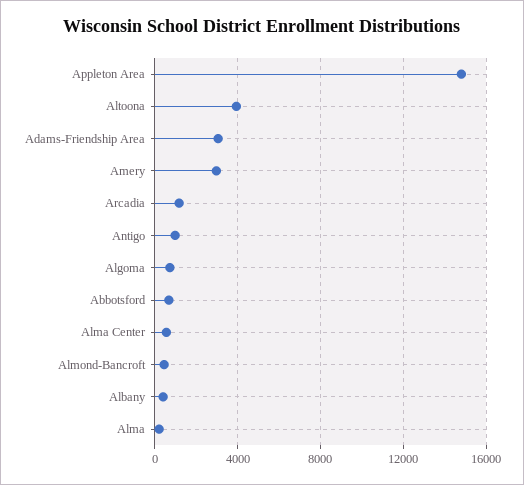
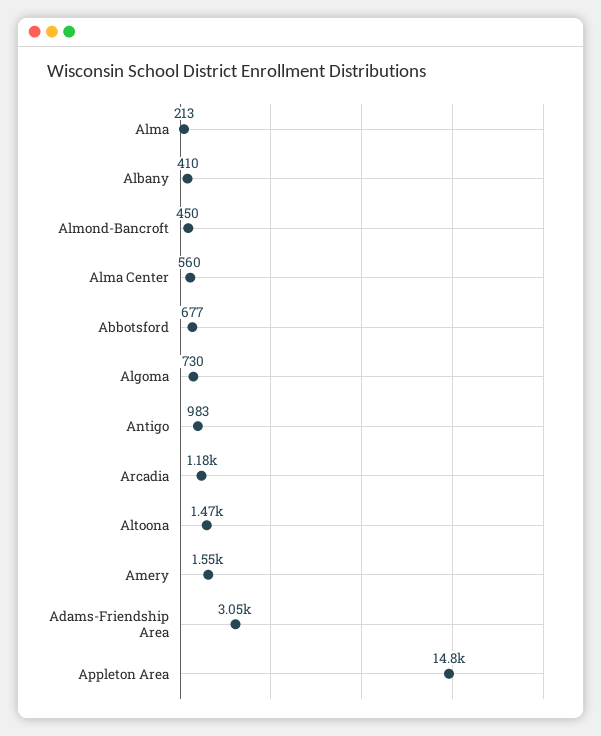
  {
    "Appleton Area": 14800,
-   "Altoona": 4000,
+   "Altoona": 1470,
    "Adams-Friendship Area": 3050,
-   "Amery": 3000,
+   "Amery": 1550,
    "Arcadia": 1180,
    "Antigo": 983,
    "Algoma": 730,
    "Abbotsford": 677,
    "Alma Center": 560,
    "Almond-Bancroft": 450,
    "Albany": 410,
    "Alma": 213
  }

